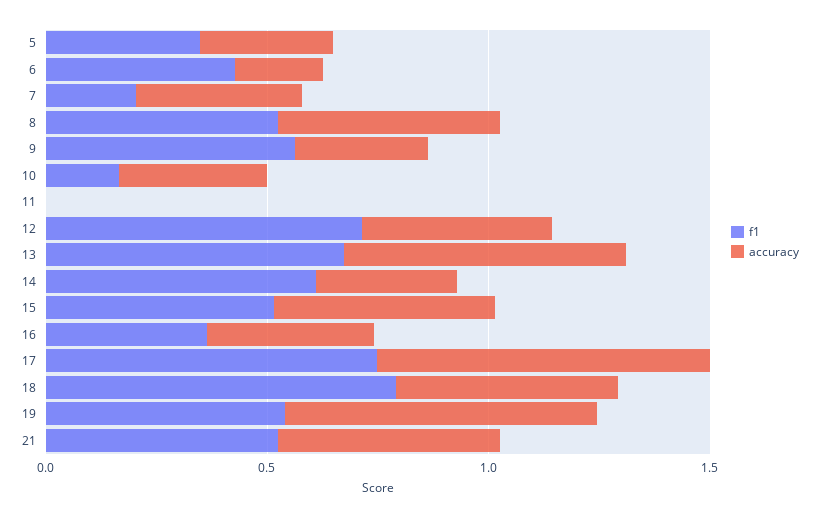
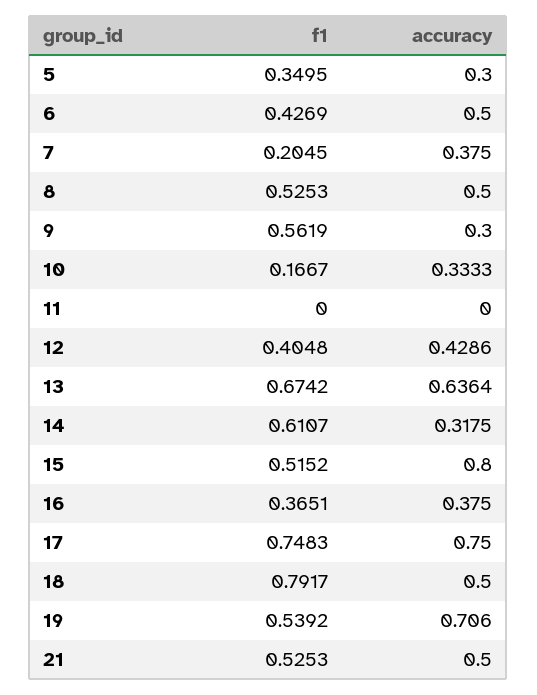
  {
    "f1": {
      "5": 0.3495,
      "6": 0.4269,
      "7": 0.2045,
      "8": 0.5253,
      "9": 0.5619,
      "10": 0.1667,
      "11": 0,
-     "12": 0.7,
+     "12": 0.4048,
      "13": 0.6742,
      "14": 0.6107,
      "15": 0.5152,
      "16": 0.3651,
      "17": 0.7483,
      "18": 0.7917,
      "19": 0.5392,
      "21": 0.5253
    },
    "accuracy": {
      "5": 0.3,
-     "6": 0.2,
+     "6": 0.5,
      "7": 0.375,
      "8": 0.5,
      "9": 0.3,
      "10": 0.3333,
      "11": 0,
      "12": 0.4286,
      "13": 0.6364,
      "14": 0.3175,
-     "15": 0.5,
+     "15": 0.8,
      "16": 0.375,
      "17": 0.75,
      "18": 0.5,
      "19": 0.706,
      "21": 0.5
    }
  }

